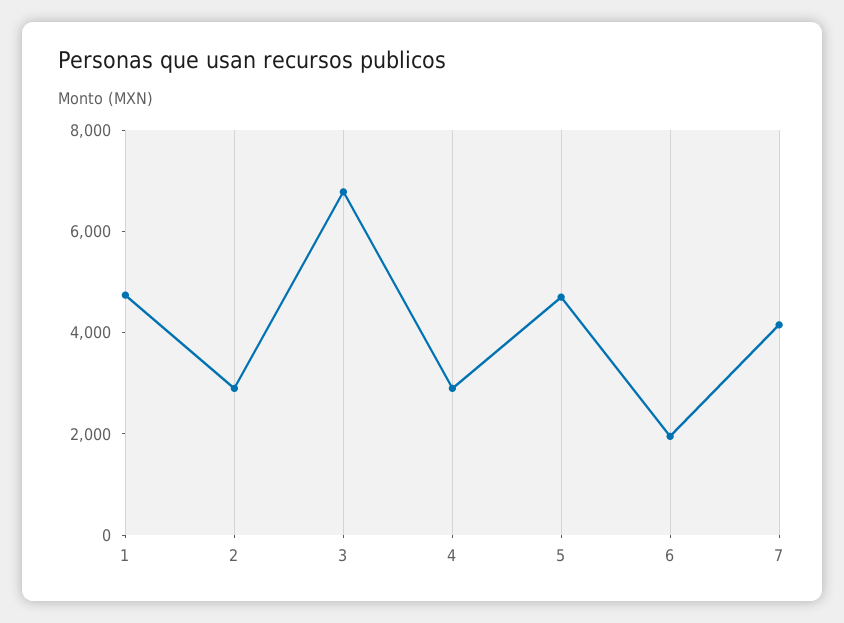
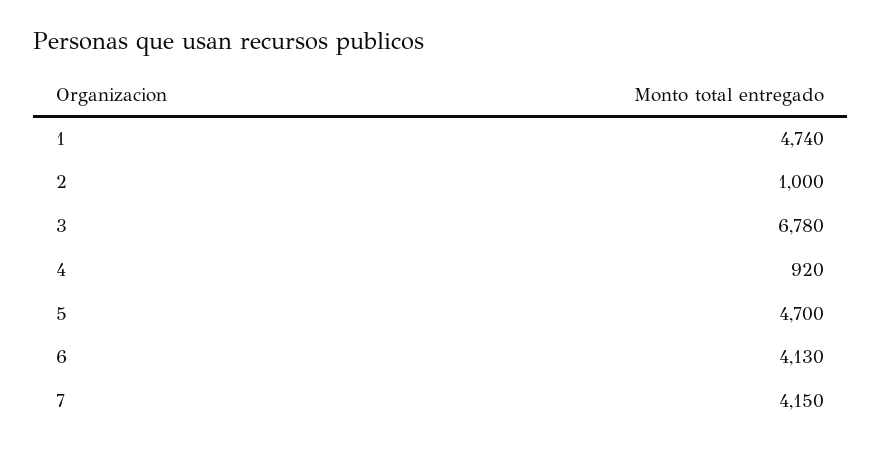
  {
    "1": 4740,
-   "2": 3000,
+   "2": 1000,
    "3": 6780,
-   "4": 3000,
+   "4": 920,
    "5": 4700,
-   "6": 2000,
+   "6": 4130,
    "7": 4150
  }

